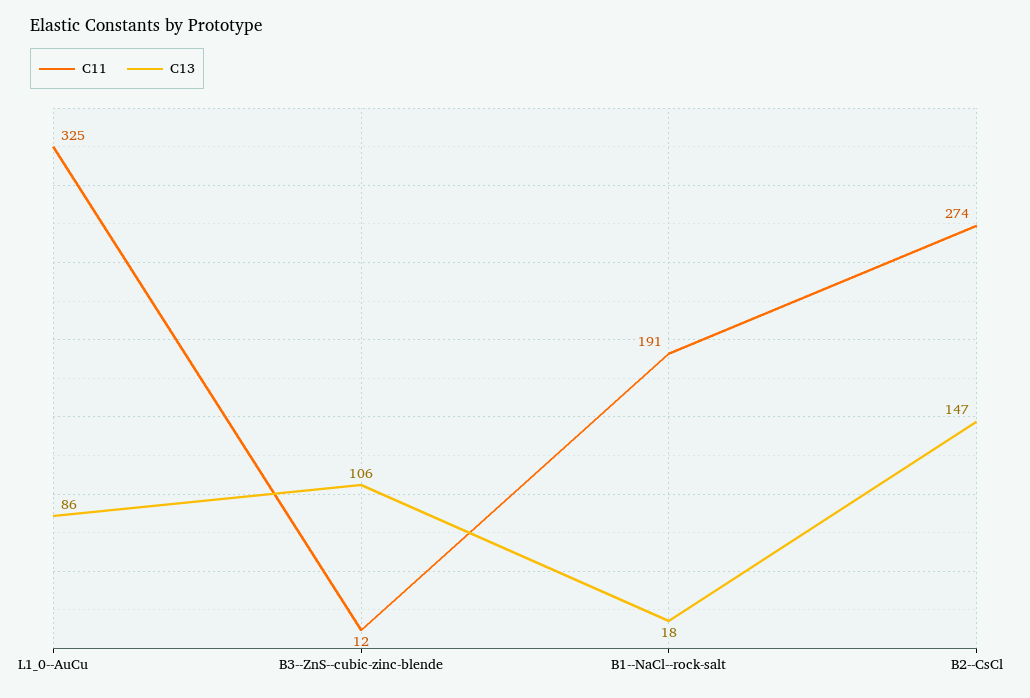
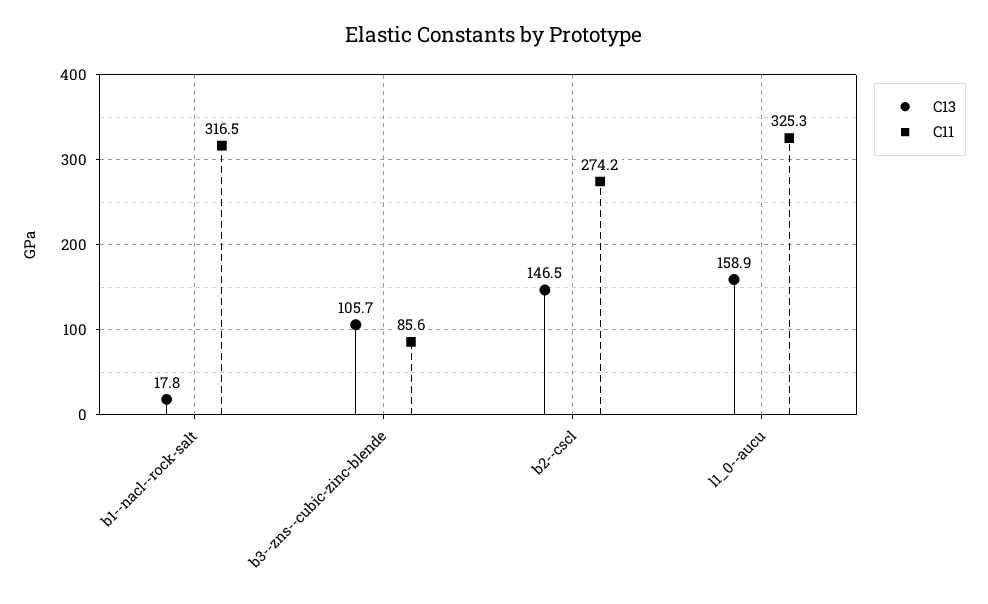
  {
    "C11": {
      "L1_0--AuCu": 325.3,
-     "B3--ZnS--cubic-zinc-blende": 12,
+     "B3--ZnS--cubic-zinc-blende": 85.6,
-     "B1--NaCl--rock-salt": 191,
+     "B1--NaCl--rock-salt": 316.5,
      "B2--CsCl": 274.2
    },
    "C13": {
-     "L1_0--AuCu": 86,
+     "L1_0--AuCu": 158.9,
      "B3--ZnS--cubic-zinc-blende": 105.7,
      "B1--NaCl--rock-salt": 17.8,
      "B2--CsCl": 146.5
    }
  }

